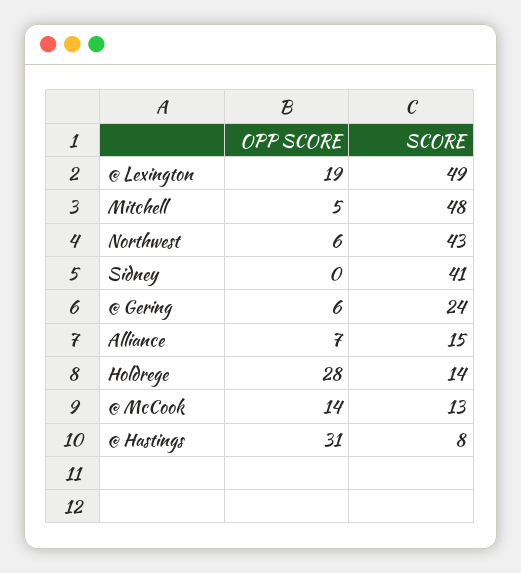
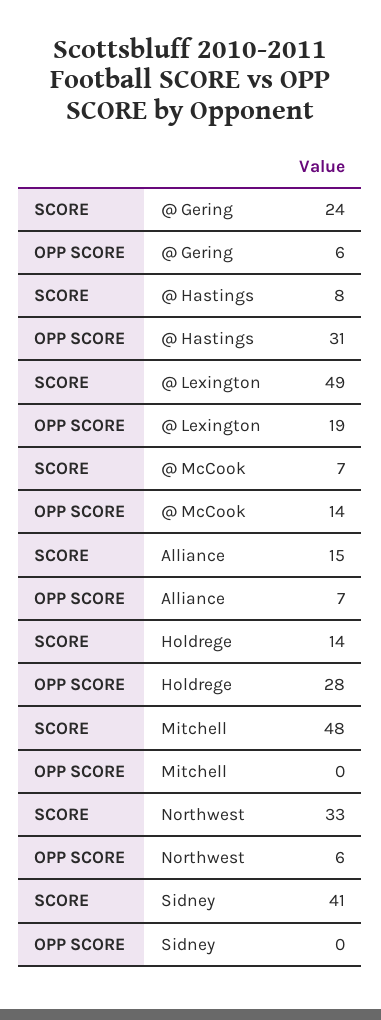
  {
    "OPP SCORE": {
      "@ Lexington": 19,
-     "Mitchell": 5,
+     "Mitchell": 0,
      "Northwest": 6,
      "Sidney": 0,
      "@ Gering": 6,
      "Alliance": 7,
      "Holdrege": 28,
      "@ McCook": 14,
      "@ Hastings": 31
    },
    "SCORE": {
      "@ Lexington": 49,
      "Mitchell": 48,
-     "Northwest": 43,
+     "Northwest": 33,
      "Sidney": 41,
      "@ Gering": 24,
      "Alliance": 15,
      "Holdrege": 14,
-     "@ McCook": 13,
+     "@ McCook": 7,
      "@ Hastings": 8
    }
  }

